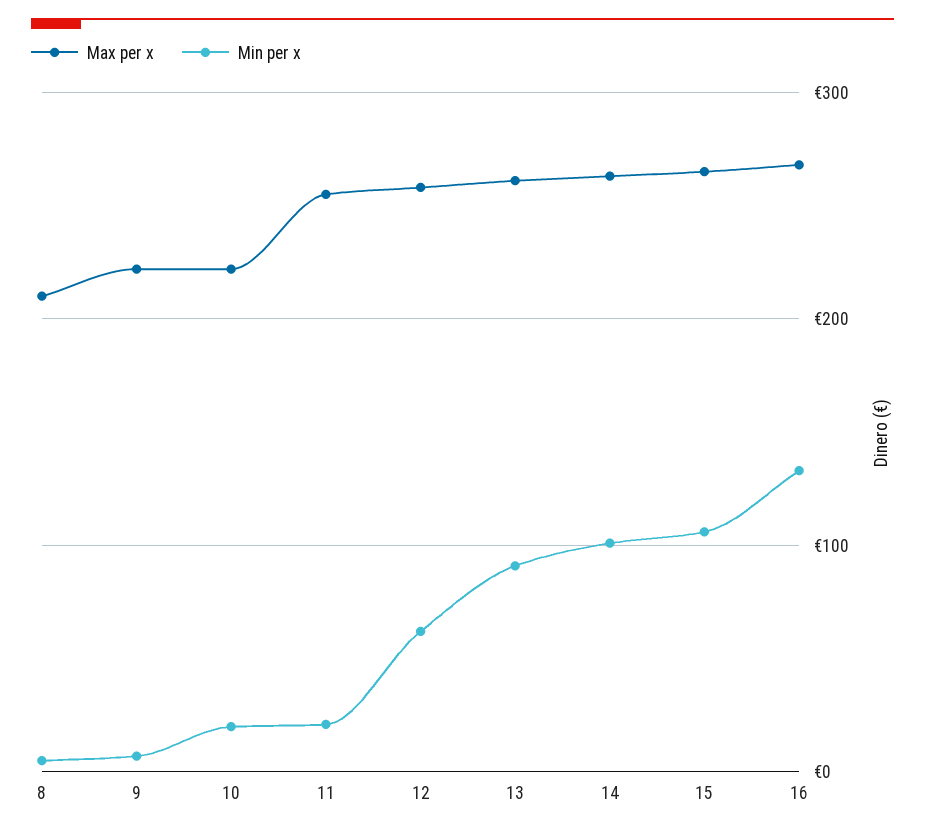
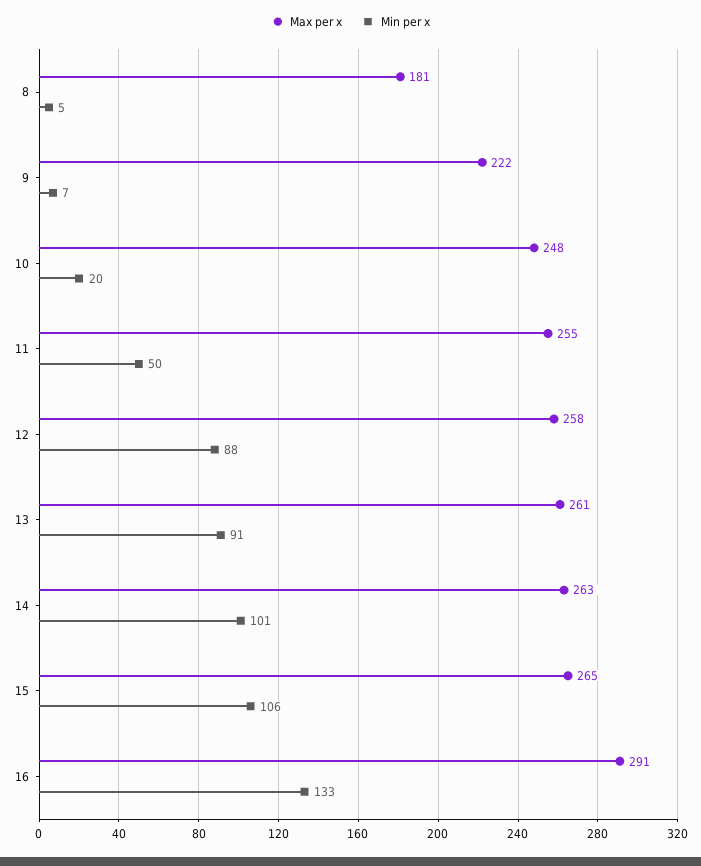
  {
    "Max per x": {
-     "8": 210,
+     "8": 181,
      "9": 222,
-     "10": 220,
+     "10": 248,
      "11": 255,
      "12": 258,
      "13": 261,
      "14": 263,
      "15": 265,
-     "16": 270
+     "16": 291
    },
    "Min per x": {
      "8": 5,
      "9": 7,
      "10": 20,
-     "11": 20,
+     "11": 50,
-     "12": 60,
+     "12": 88,
      "13": 91,
      "14": 101,
      "15": 106,
      "16": 133
    }
  }

